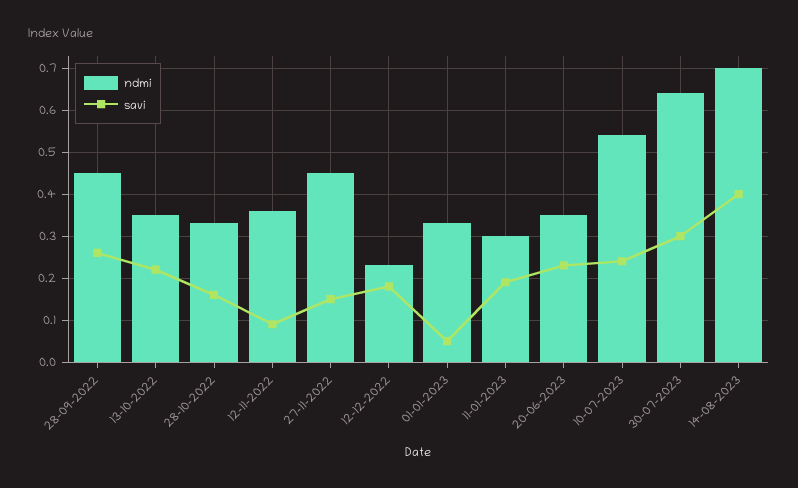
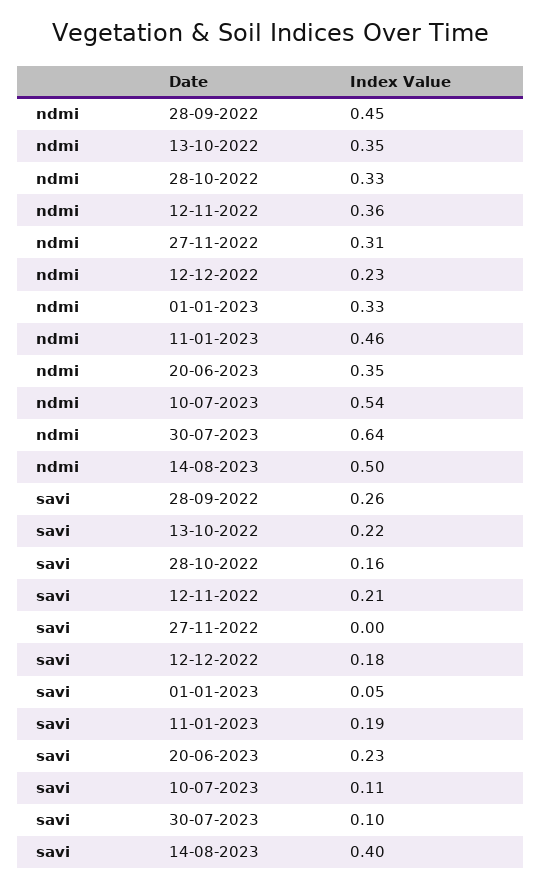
  {
    "ndmi": {
      "28-09-2022": 0.45,
      "13-10-2022": 0.35,
      "28-10-2022": 0.33,
      "12-11-2022": 0.36,
-     "27-11-2022": 0.45,
+     "27-11-2022": 0.31,
      "12-12-2022": 0.23,
      "01-01-2023": 0.33,
-     "11-01-2023": 0.3,
+     "11-01-2023": 0.46,
      "20-06-2023": 0.35,
      "10-07-2023": 0.54,
      "30-07-2023": 0.64,
-     "14-08-2023": 0.7
+     "14-08-2023": 0.5
    },
    "savi": {
      "28-09-2022": 0.26,
      "13-10-2022": 0.22,
      "28-10-2022": 0.16,
-     "12-11-2022": 0.1,
+     "12-11-2022": 0.21,
-     "27-11-2022": 0.15,
+     "27-11-2022": 0,
      "12-12-2022": 0.18,
      "01-01-2023": 0.05,
      "11-01-2023": 0.19,
      "20-06-2023": 0.23,
-     "10-07-2023": 0.25,
+     "10-07-2023": 0.11,
-     "30-07-2023": 0.3,
+     "30-07-2023": 0.1,
      "14-08-2023": 0.4
    }
  }

